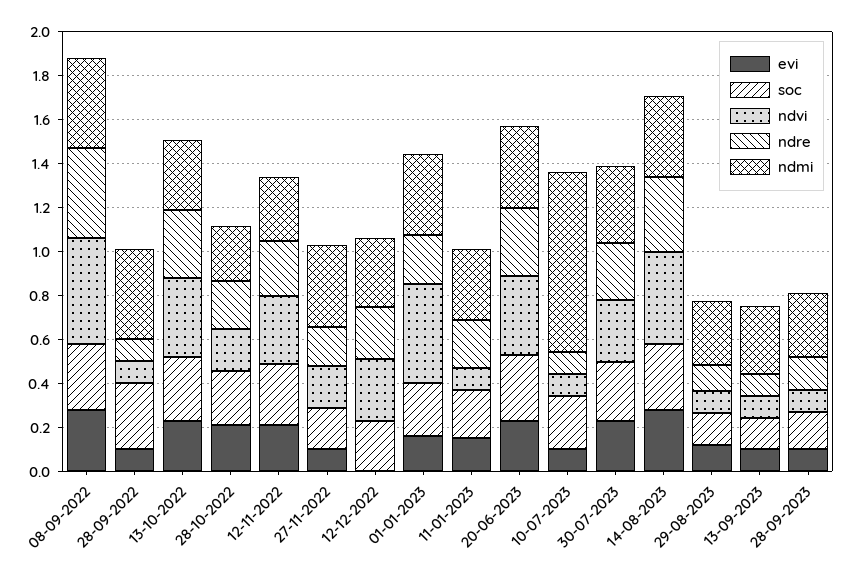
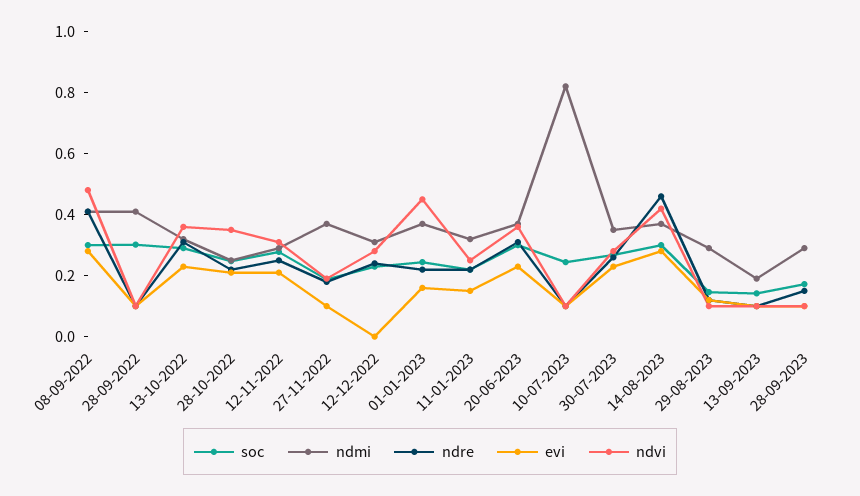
  {
    "evi": {
      "08-09-2022": 0.3,
      "28-09-2022": 0.1,
      "13-10-2022": 0.25,
      "28-10-2022": 0.2,
      "12-11-2022": 0.2,
      "27-11-2022": 0.1,
      "12-12-2022": 0,
      "01-01-2023": 0.15,
      "11-01-2023": 0.15,
      "20-06-2023": 0.25,
      "10-07-2023": 0.1,
      "30-07-2023": 0.25,
      "14-08-2023": 0.3,
      "29-08-2023": 0.1,
      "13-09-2023": 0.1,
      "28-09-2023": 0.1
    },
    "soc": {
      "08-09-2022": 0.3,
      "28-09-2022": 0.3,
      "13-10-2022": 0.3,
      "28-10-2022": 0.25,
      "12-11-2022": 0.3,
      "27-11-2022": 0.2,
      "12-12-2022": 0.25,
      "01-01-2023": 0.25,
      "11-01-2023": 0.2,
      "20-06-2023": 0.3,
      "10-07-2023": 0.25,
      "30-07-2023": 0.25,
      "14-08-2023": 0.3,
      "29-08-2023": 0.15,
      "13-09-2023": 0.15,
      "28-09-2023": 0.15
    },
    "ndvi": {
      "08-09-2022": 0.5,
      "28-09-2022": 0.1,
      "13-10-2022": 0.35,
-     "28-10-2022": 0.2,
+     "28-10-2022": 0.35,
      "12-11-2022": 0.3,
      "27-11-2022": 0.2,
      "12-12-2022": 0.3,
      "01-01-2023": 0.45,
-     "11-01-2023": 0.1,
+     "11-01-2023": 0.25,
      "20-06-2023": 0.35,
      "10-07-2023": 0.1,
      "30-07-2023": 0.3,
      "14-08-2023": 0.4,
      "29-08-2023": 0.1,
      "13-09-2023": 0.1,
      "28-09-2023": 0.1
    },
    "ndre": {
      "08-09-2022": 0.4,
      "28-09-2022": 0.1,
      "13-10-2022": 0.3,
      "28-10-2022": 0.2,
      "12-11-2022": 0.25,
      "27-11-2022": 0.2,
      "12-12-2022": 0.25,
      "01-01-2023": 0.2,
      "11-01-2023": 0.2,
      "20-06-2023": 0.3,
      "10-07-2023": 0.1,
      "30-07-2023": 0.25,
-     "14-08-2023": 0.35,
+     "14-08-2023": 0.45,
      "29-08-2023": 0.1,
      "13-09-2023": 0.1,
      "28-09-2023": 0.15
    },
    "ndmi": {
      "08-09-2022": 0.4,
      "28-09-2022": 0.4,
      "13-10-2022": 0.3,
      "28-10-2022": 0.25,
      "12-11-2022": 0.3,
      "27-11-2022": 0.35,
      "12-12-2022": 0.3,
      "01-01-2023": 0.35,
      "11-01-2023": 0.3,
      "20-06-2023": 0.35,
      "10-07-2023": 0.8,
      "30-07-2023": 0.35,
      "14-08-2023": 0.35,
      "29-08-2023": 0.3,
-     "13-09-2023": 0.3,
+     "13-09-2023": 0.2,
      "28-09-2023": 0.3
    }
  }

